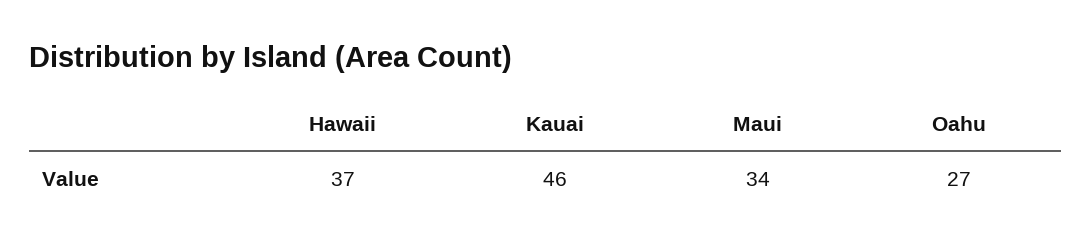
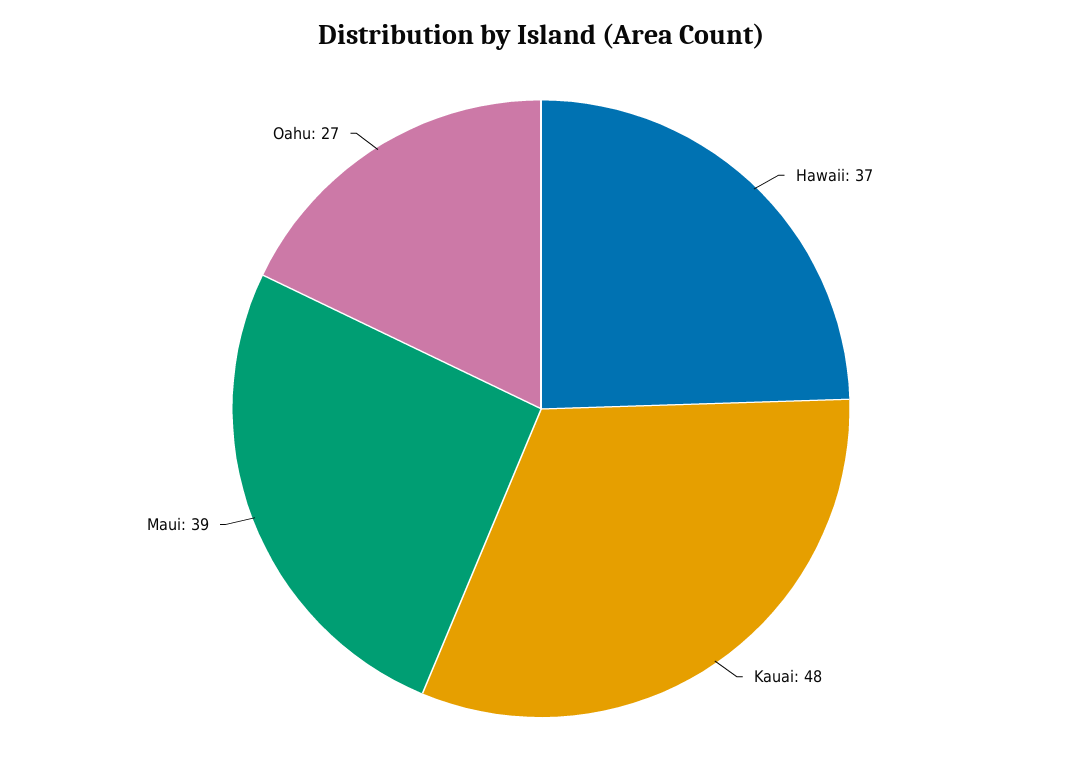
  {
    "Hawaii": 37,
-   "Kauai": 46,
+   "Kauai": 48,
-   "Maui": 34,
+   "Maui": 39,
    "Oahu": 27
  }

